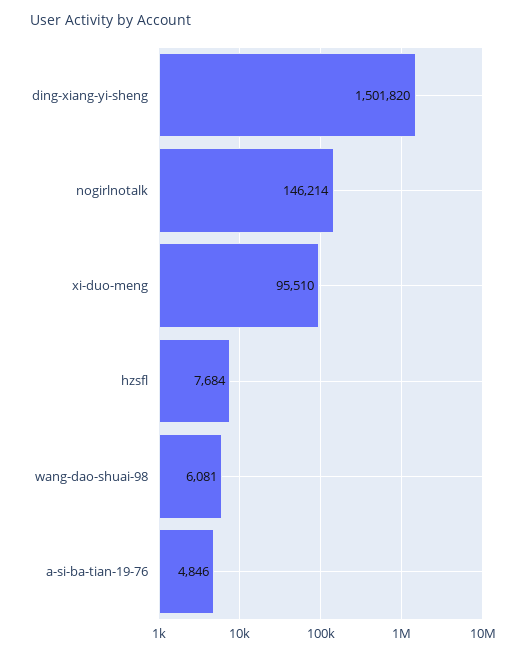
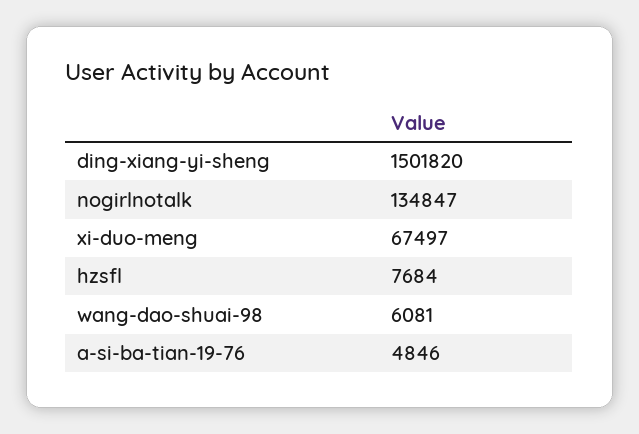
  {
    "ding-xiang-yi-sheng": 1501820,
-   "nogirlnotalk": 146214,
+   "nogirlnotalk": 134847,
-   "xi-duo-meng": 95510,
+   "xi-duo-meng": 67497,
    "hzsfl": 7684,
    "wang-dao-shuai-98": 6081,
    "a-si-ba-tian-19-76": 4846
  }

